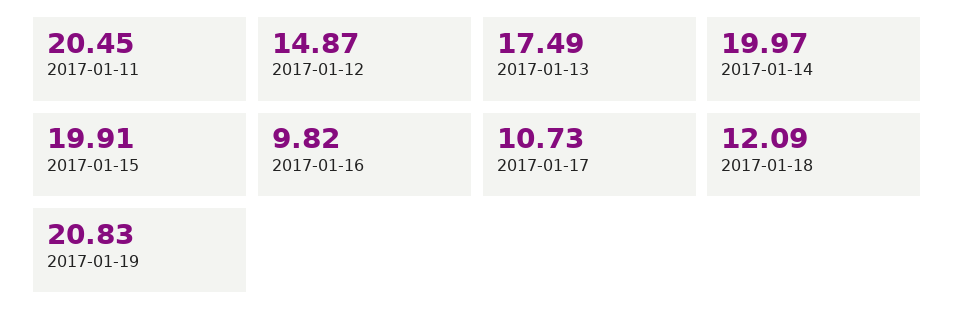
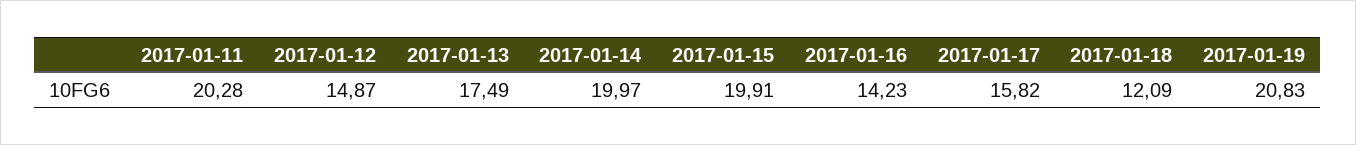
  {
-   "2017-01-11": 20.45,
+   "2017-01-11": 20.28,
    "2017-01-12": 14.87,
    "2017-01-13": 17.49,
    "2017-01-14": 19.97,
    "2017-01-15": 19.91,
-   "2017-01-16": 9.82,
+   "2017-01-16": 14.23,
-   "2017-01-17": 10.73,
+   "2017-01-17": 15.82,
    "2017-01-18": 12.09,
    "2017-01-19": 20.83
  }

